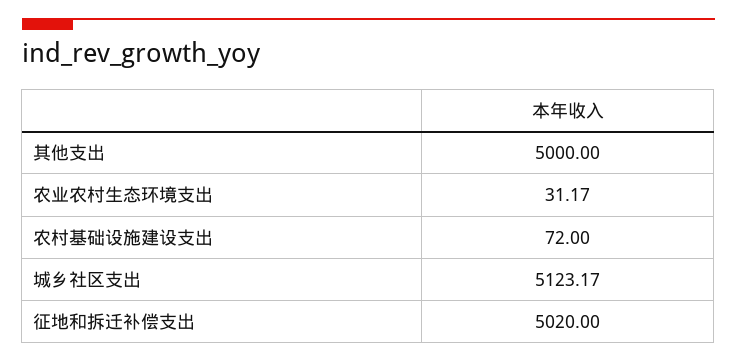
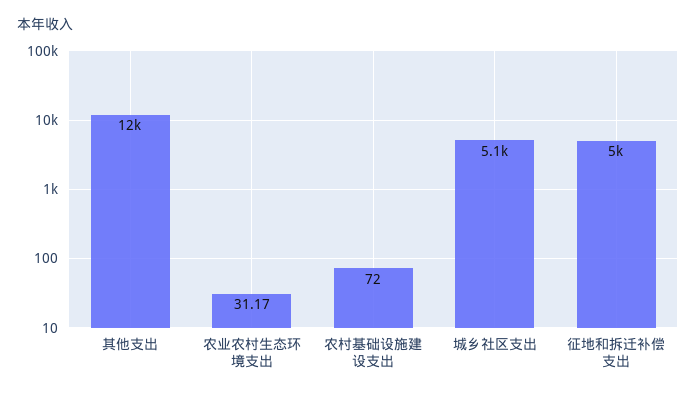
  {
-   "其他支出": 5000,
+   "其他支出": 12000,
    "农业农村生态环境支出": 31.17,
    "农村基础设施建设支出": 72,
    "城乡社区支出": 5123.17,
    "征地和拆迁补偿支出": 5020
  }

